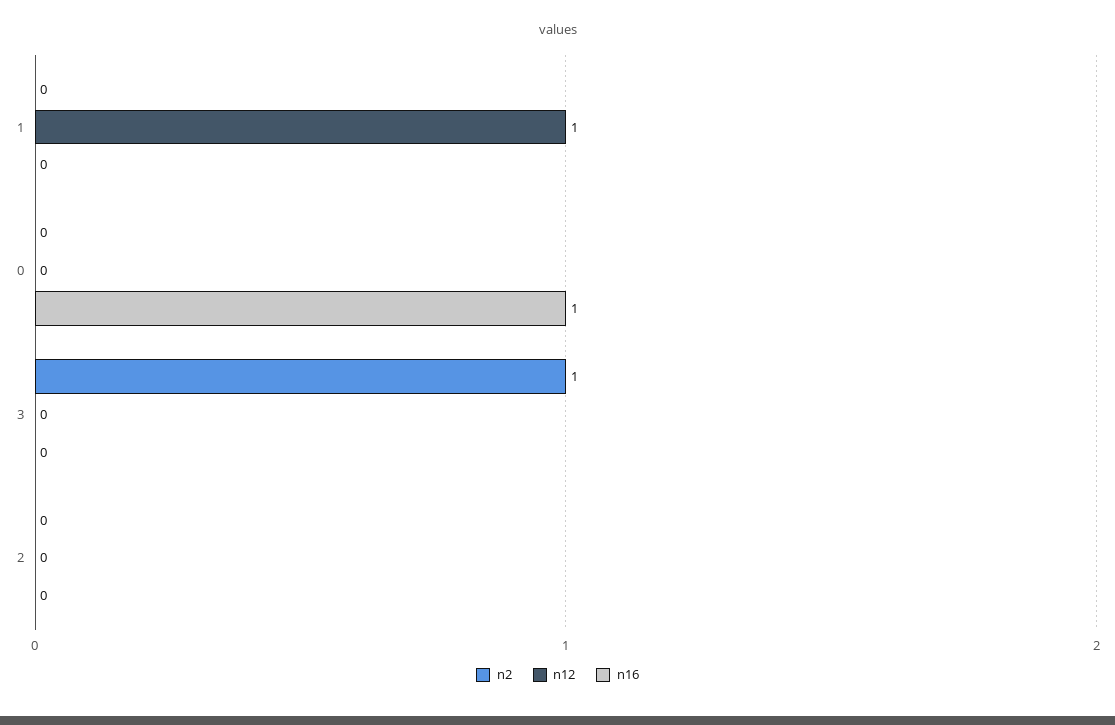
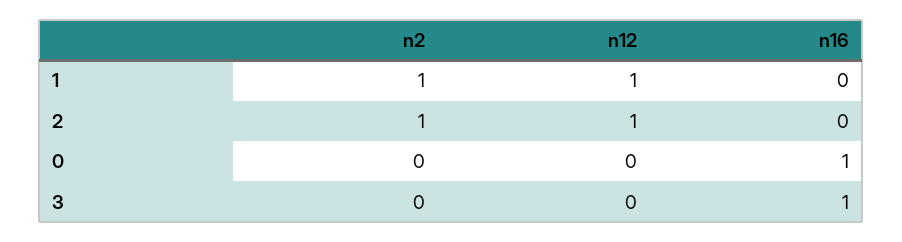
  {
    "n2": {
-     "1": 0,
+     "1": 1,
      "0": 0,
-     "3": 1,
+     "3": 0,
-     "2": 0
+     "2": 1
    },
    "n12": {
      "1": 1,
      "0": 0,
      "3": 0,
-     "2": 0
+     "2": 1
    },
    "n16": {
      "1": 0,
      "0": 1,
-     "3": 0,
+     "3": 1,
      "2": 0
    }
  }

